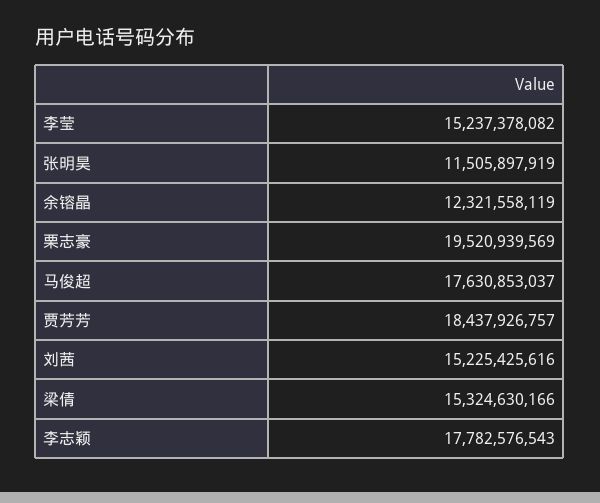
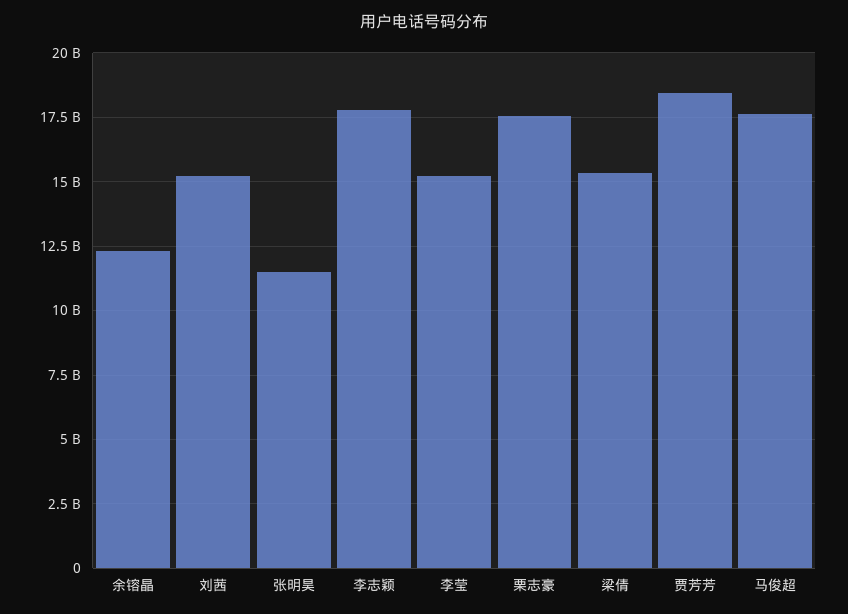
  {
    "李莹": 15237378082,
    "张明昊": 11505897919,
    "余镕晶": 12321558119,
-   "栗志豪": 19520939569,
+   "栗志豪": 17500000000,
    "马俊超": 17630853037,
    "贾芳芳": 18437926757,
    "刘茜": 15225425616,
    "梁倩": 15324630166,
    "李志颖": 17782576543
  }

